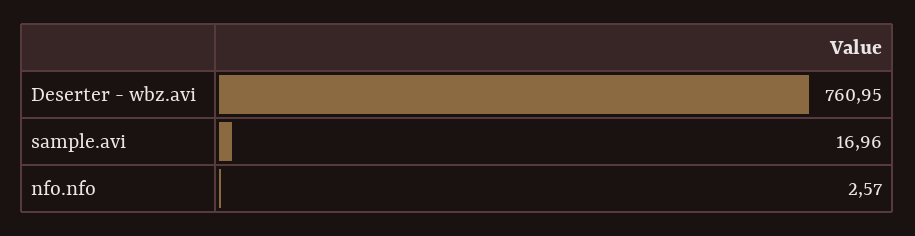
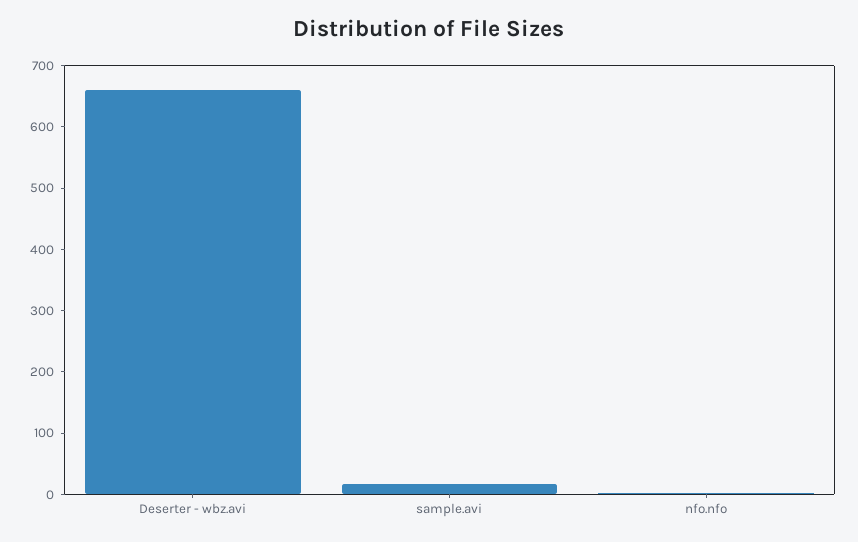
  {
-   "Deserter - wbz.avi": 760.95,
+   "Deserter - wbz.avi": 660,
    "sample.avi": 16.96,
    "nfo.nfo": 2.57
  }

